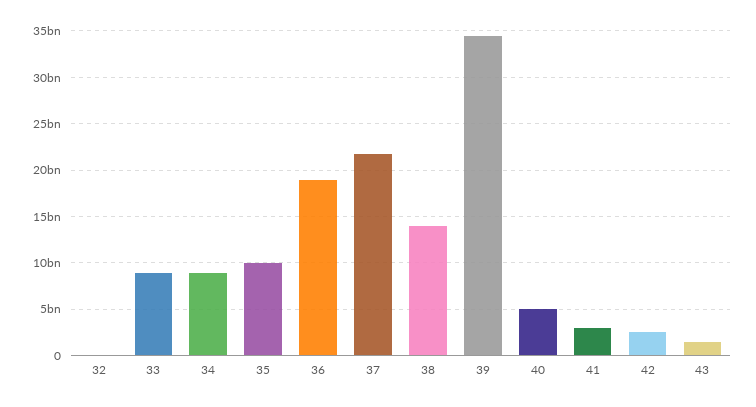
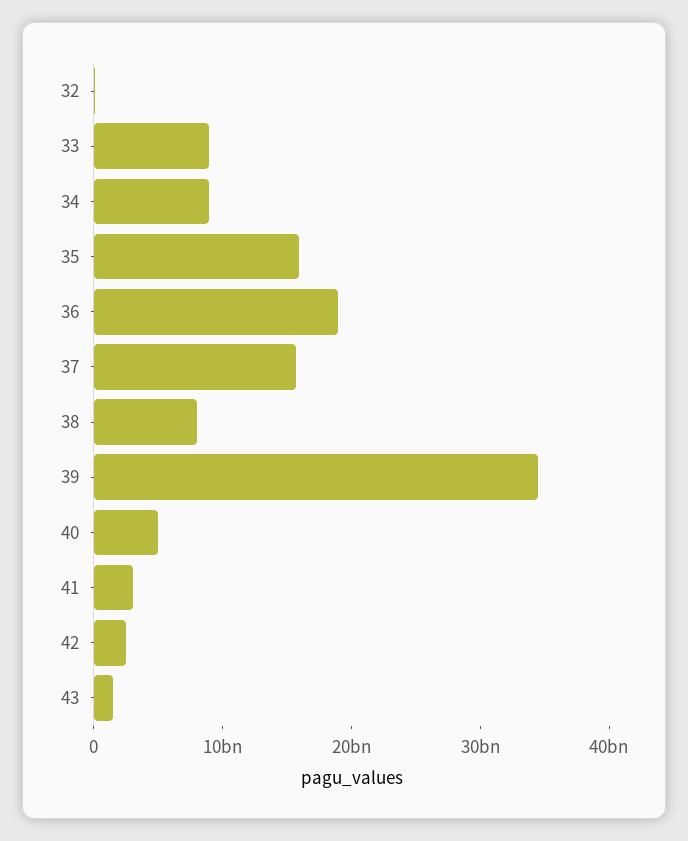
  {
    "32": 0,
    "33": 9000000000,
    "34": 9000000000,
-   "35": 10000000000,
+   "35": 16000000000,
    "36": 19000000000,
-   "37": 22000000000,
+   "37": 16000000000,
-   "38": 14000000000,
+   "38": 8000000000,
    "39": 34000000000,
    "40": 5000000000,
    "41": 3000000000,
    "42": 3000000000,
    "43": 2000000000
  }

